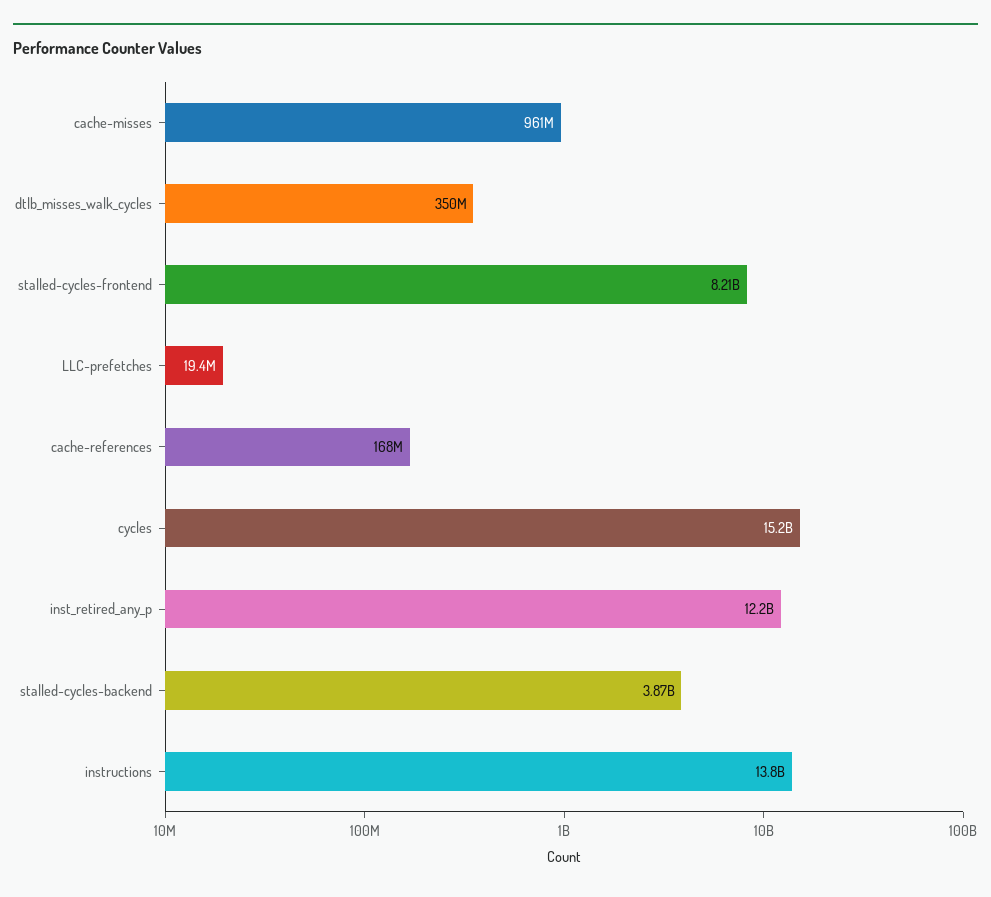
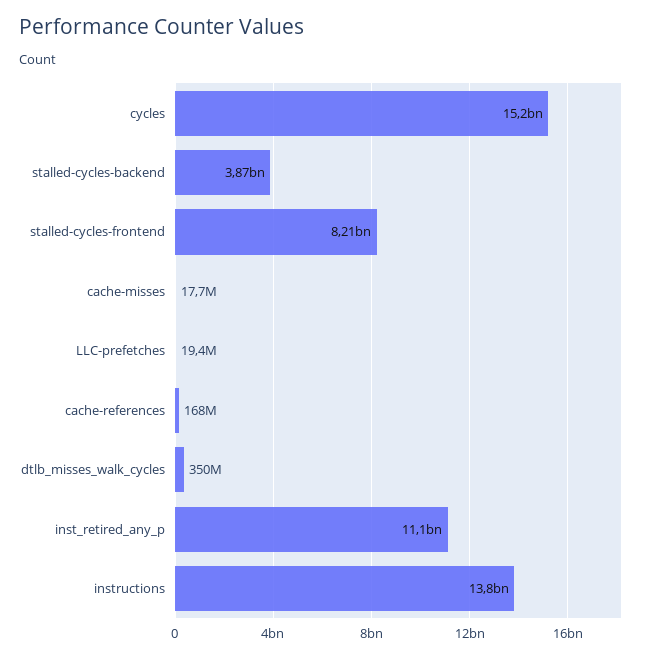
  {
-   "cache-misses": 961000000,
+   "cache-misses": 17700000,
    "dtlb_misses_walk_cycles": 350000000,
    "stalled-cycles-frontend": 8210000000,
    "LLC-prefetches": 19400000,
    "cache-references": 168000000,
    "cycles": 15200000000,
-   "inst_retired_any_p": 12200000000,
+   "inst_retired_any_p": 11100000000,
    "stalled-cycles-backend": 3870000000,
    "instructions": 13800000000
  }

